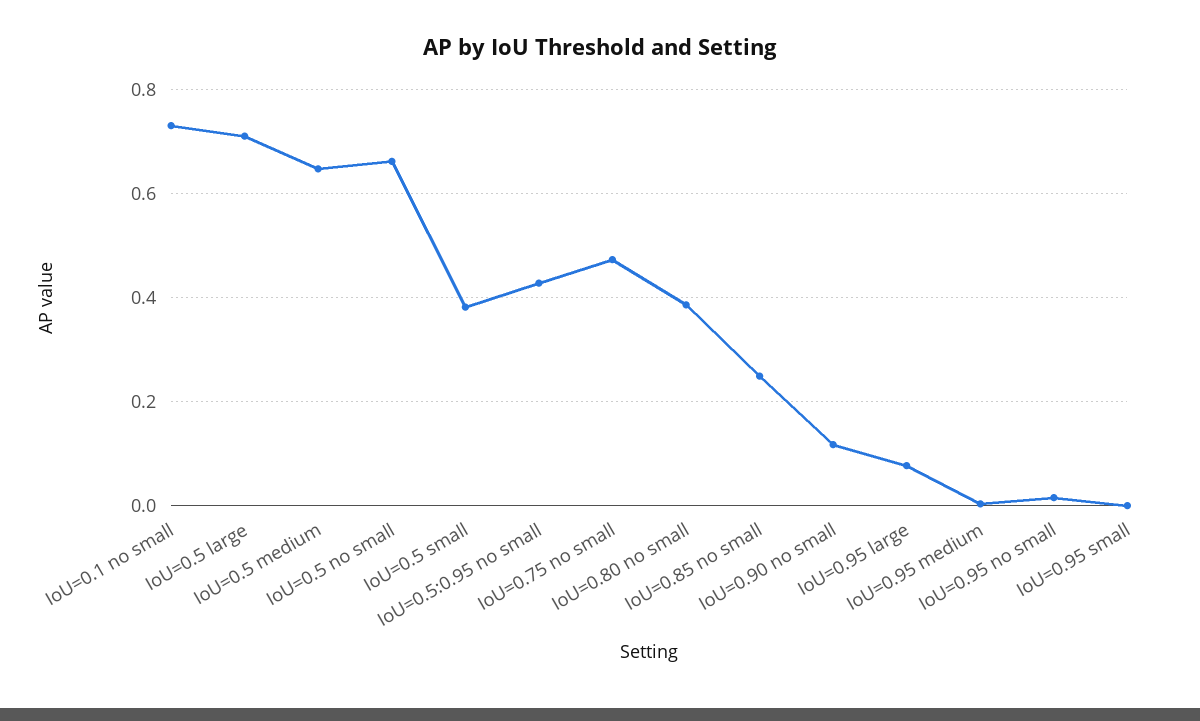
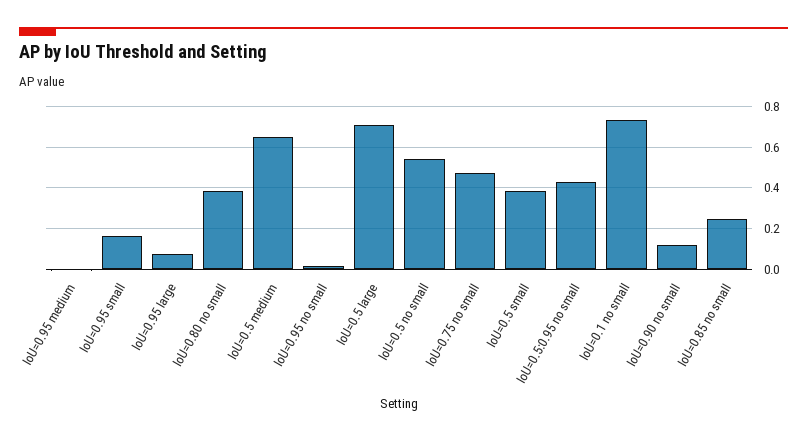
  {
    "IoU=0.1 no small": 0.74,
    "IoU=0.5 large": 0.72,
    "IoU=0.5 medium": 0.64,
-   "IoU=0.5 no small": 0.66,
+   "IoU=0.5 no small": 0.55,
    "IoU=0.5 small": 0.38,
    "IoU=0.5:0.95 no small": 0.42,
    "IoU=0.75 no small": 0.48,
    "IoU=0.80 no small": 0.38,
    "IoU=0.85 no small": 0.24,
    "IoU=0.90 no small": 0.12,
    "IoU=0.95 large": 0.08,
    "IoU=0.95 medium": 0,
    "IoU=0.95 no small": 0.02,
-   "IoU=0.95 small": 0
+   "IoU=0.95 small": 0.15
  }

